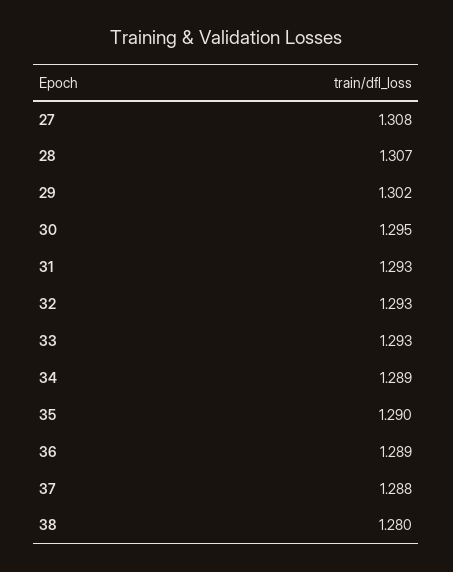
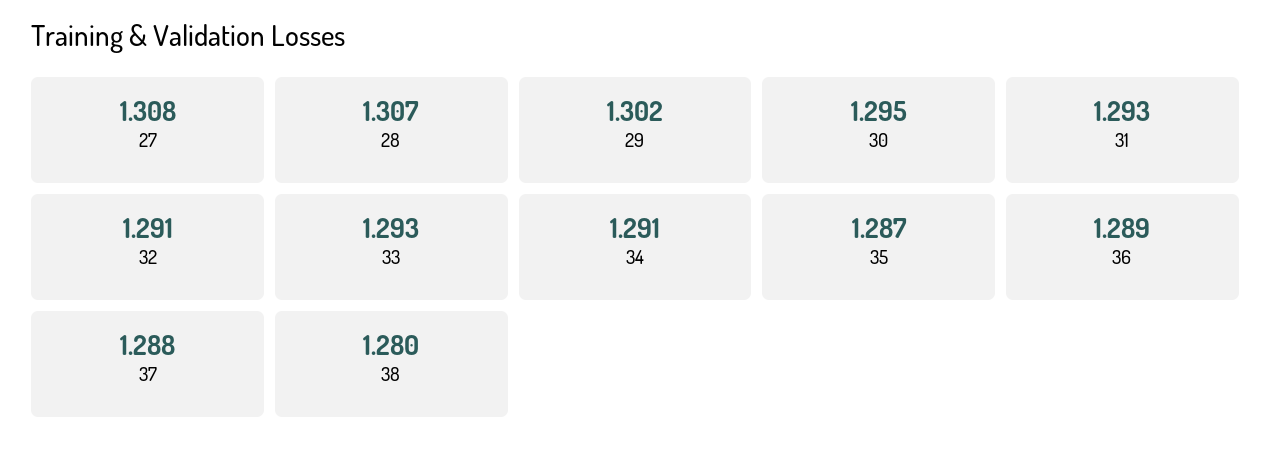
  {
    "27": 1.308,
    "28": 1.307,
    "29": 1.302,
    "30": 1.295,
    "31": 1.293,
-   "32": 1.293,
+   "32": 1.291,
    "33": 1.293,
-   "34": 1.289,
+   "34": 1.291,
-   "35": 1.29,
+   "35": 1.287,
    "36": 1.289,
    "37": 1.288,
    "38": 1.28
  }

